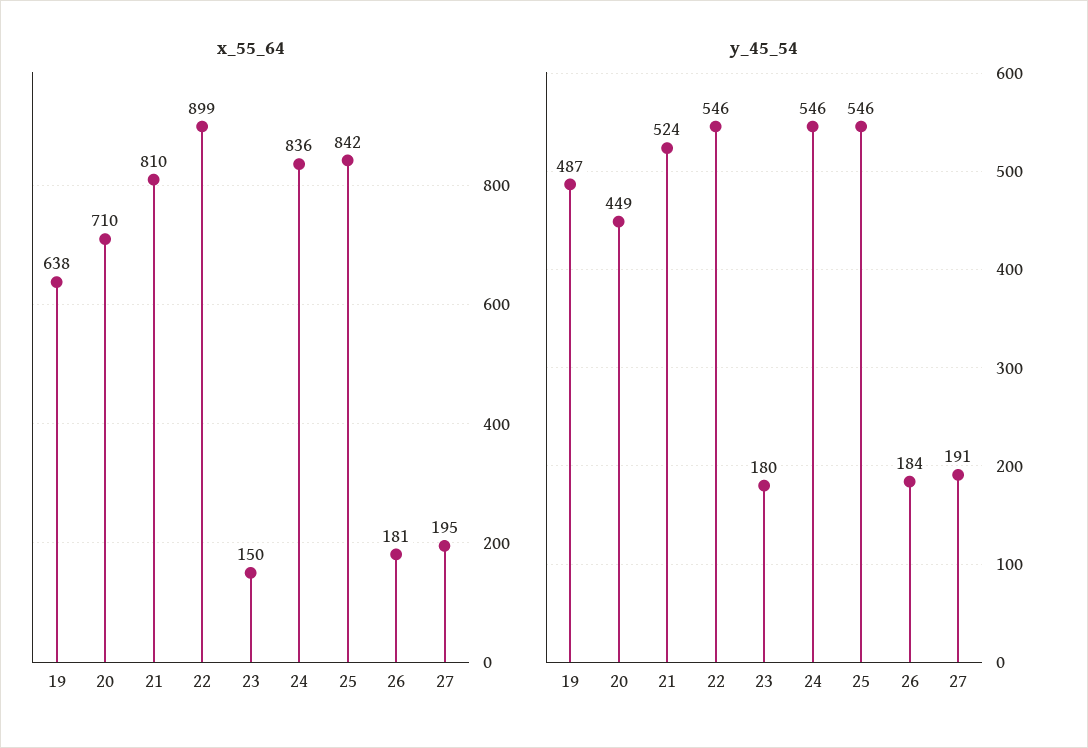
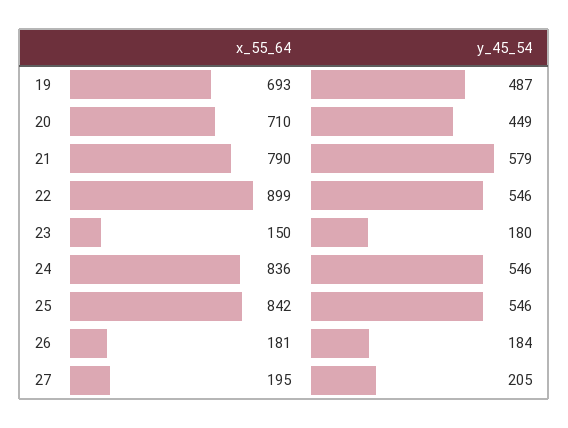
  {
    "x_55_64": {
-     "19": 638,
+     "19": 693,
      "20": 710,
-     "21": 810,
+     "21": 790,
      "22": 899,
      "23": 150,
      "24": 836,
      "25": 842,
      "26": 181,
      "27": 195
    },
    "y_45_54": {
      "19": 487,
      "20": 449,
-     "21": 524,
+     "21": 579,
      "22": 546,
      "23": 180,
      "24": 546,
      "25": 546,
      "26": 184,
-     "27": 191
+     "27": 205
    }
  }

